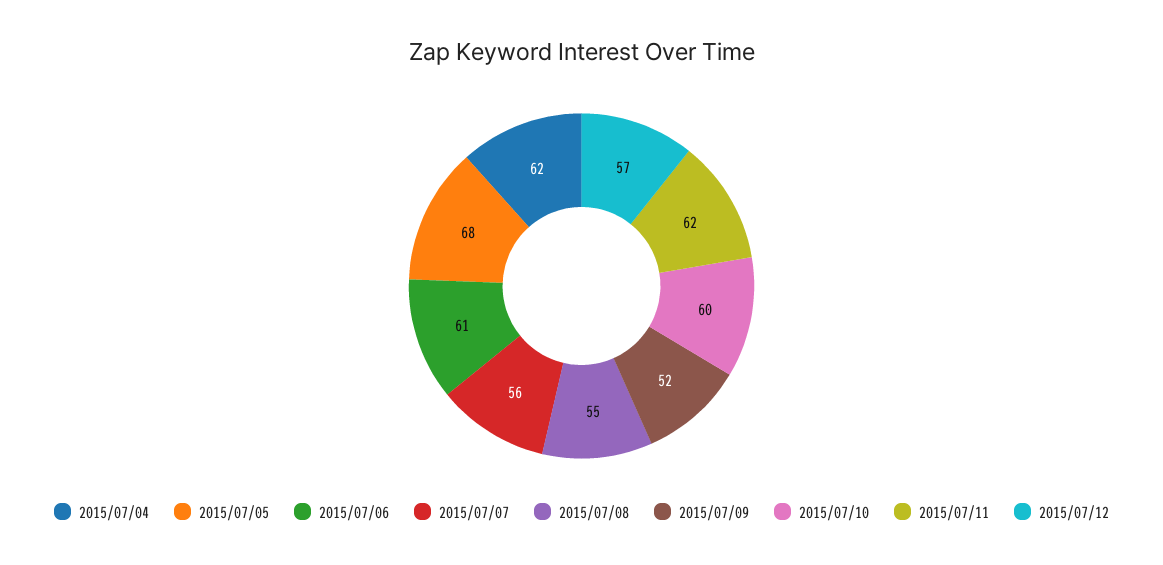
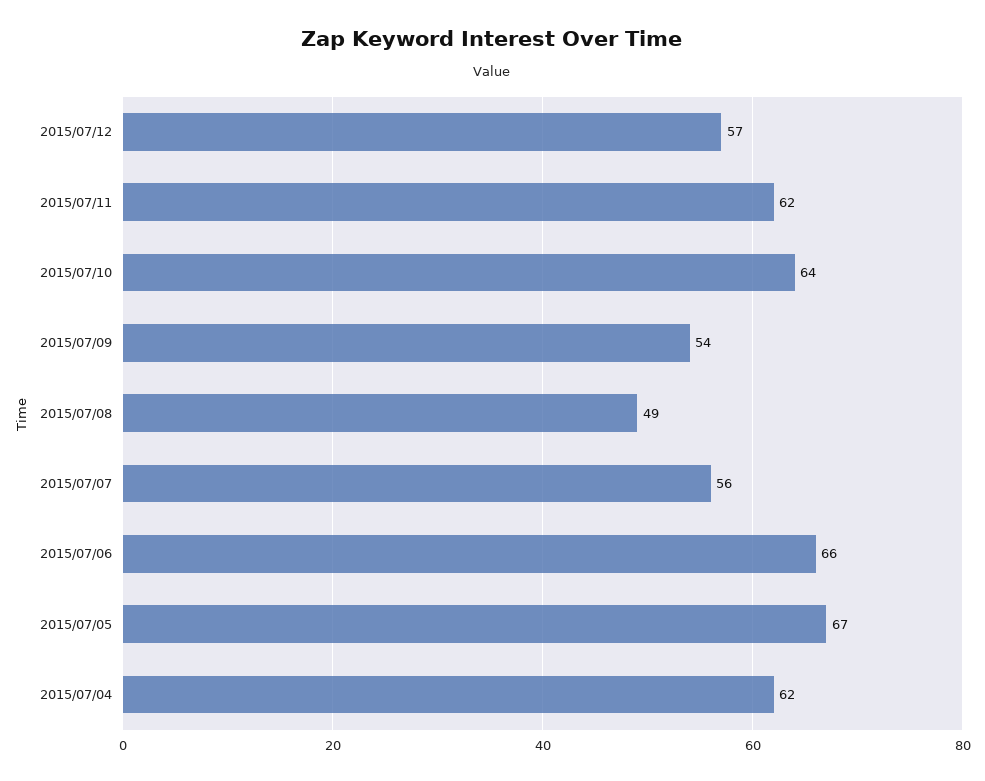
  {
    "2015/07/04": 62,
-   "2015/07/05": 68,
+   "2015/07/05": 67,
-   "2015/07/06": 61,
+   "2015/07/06": 66,
    "2015/07/07": 56,
-   "2015/07/08": 55,
+   "2015/07/08": 49,
-   "2015/07/09": 52,
+   "2015/07/09": 54,
-   "2015/07/10": 60,
+   "2015/07/10": 64,
    "2015/07/11": 62,
    "2015/07/12": 57
  }

